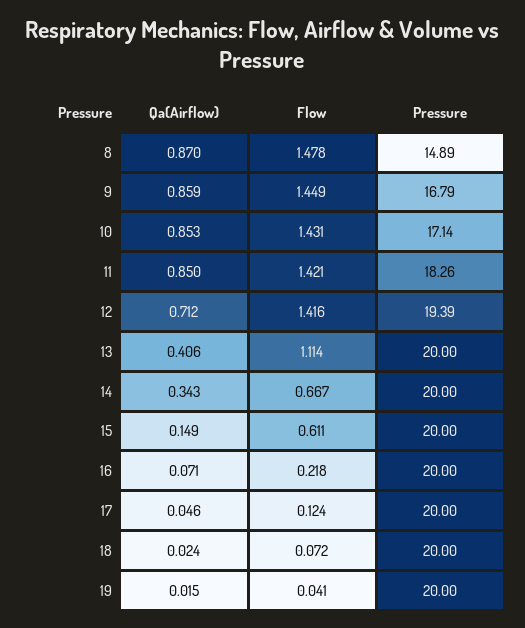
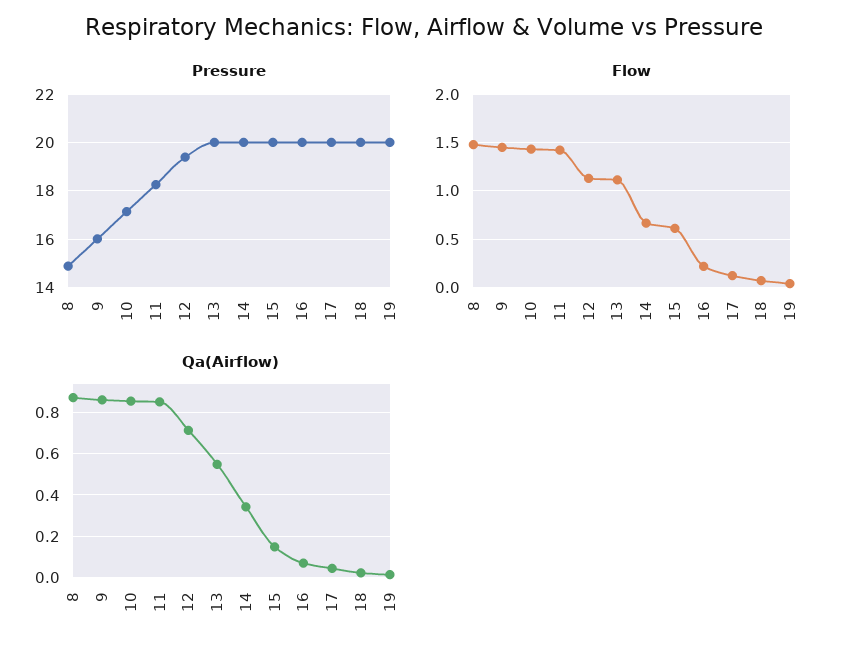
  {
    "Qa(Airflow)": {
      "8": 0.87,
      "9": 0.859,
      "10": 0.853,
      "11": 0.85,
      "12": 0.712,
-     "13": 0.406,
+     "13": 0.55,
      "14": 0.343,
      "15": 0.149,
      "16": 0.071,
      "17": 0.046,
      "18": 0.024,
      "19": 0.015
    },
    "Flow": {
      "8": 1.478,
      "9": 1.449,
      "10": 1.431,
      "11": 1.421,
-     "12": 1.416,
+     "12": 1.1,
      "13": 1.114,
      "14": 0.667,
      "15": 0.611,
      "16": 0.218,
      "17": 0.124,
      "18": 0.072,
      "19": 0.041
    },
    "Pressure": {
      "8": 14.89,
-     "9": 16.79,
+     "9": 16,
      "10": 17.14,
      "11": 18.26,
      "12": 19.39,
      "13": 20,
      "14": 20,
      "15": 20,
      "16": 20,
      "17": 20,
      "18": 20,
      "19": 20
    }
  }

